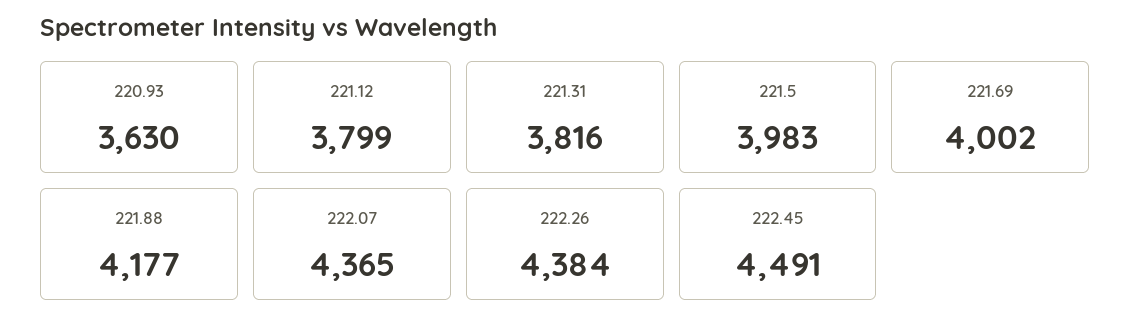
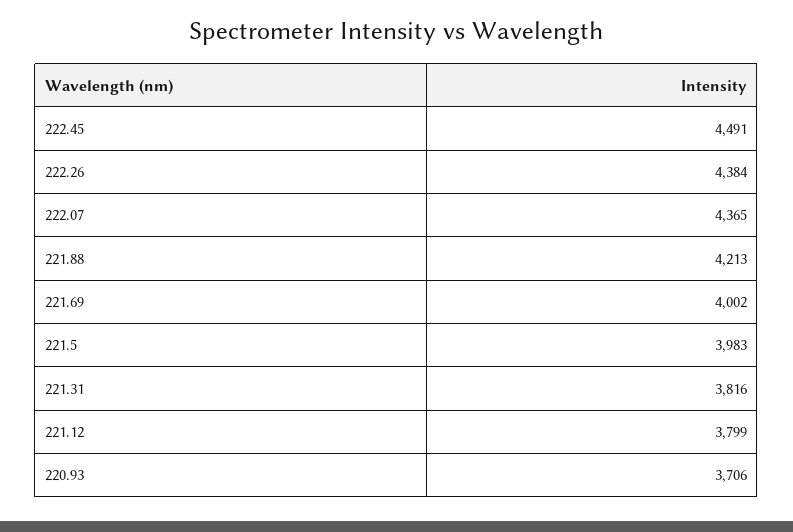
  {
-   "220.93": 3630,
+   "220.93": 3706,
    "221.12": 3799,
    "221.31": 3816,
    "221.5": 3983,
    "221.69": 4002,
-   "221.88": 4177,
+   "221.88": 4213,
    "222.07": 4365,
    "222.26": 4384,
    "222.45": 4491
  }

